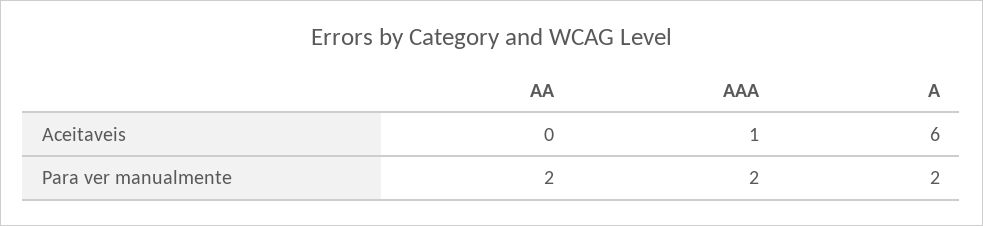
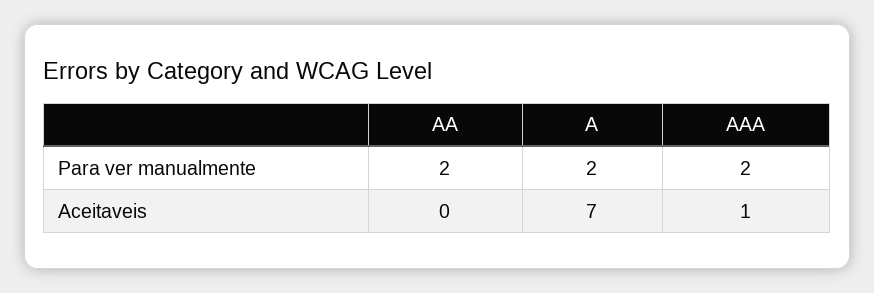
  {
    "AA": {
      "Aceitaveis": 0,
      "Para ver manualmente": 2
    },
    "AAA": {
      "Aceitaveis": 1,
      "Para ver manualmente": 2
    },
    "A": {
-     "Aceitaveis": 6,
+     "Aceitaveis": 7,
      "Para ver manualmente": 2
    }
  }

